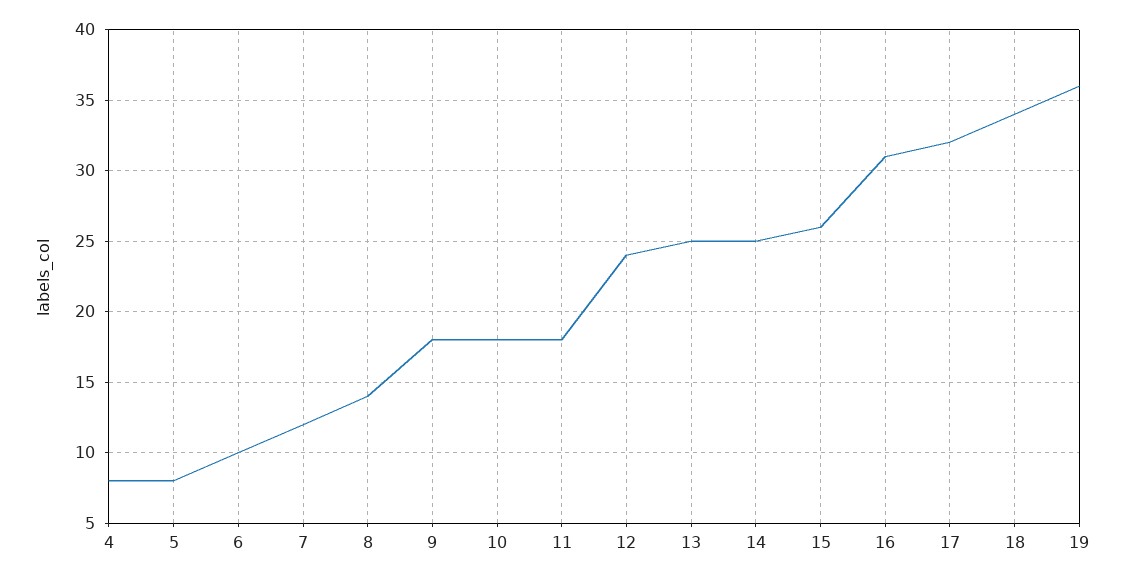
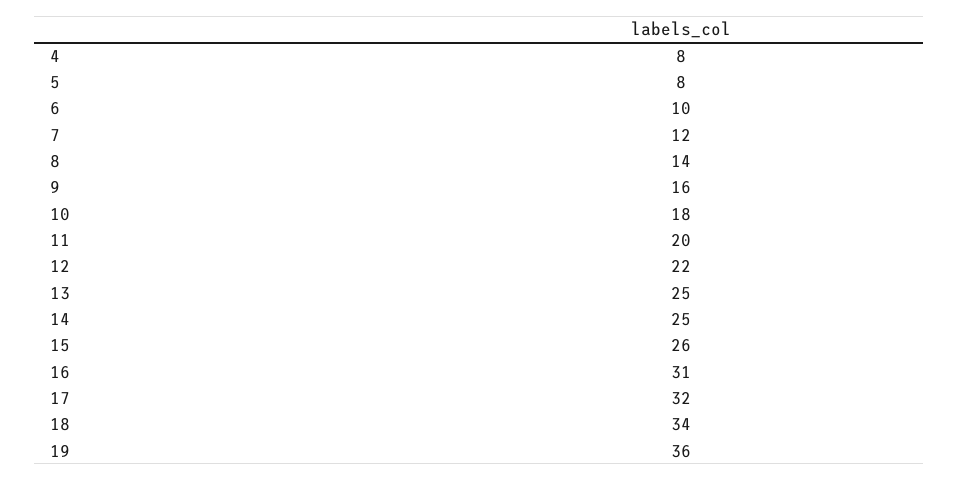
  {
    "4": 8,
    "5": 8,
    "6": 10,
    "7": 12,
    "8": 14,
-   "9": 18,
+   "9": 16,
    "10": 18,
-   "11": 18,
+   "11": 20,
-   "12": 24,
+   "12": 22,
    "13": 25,
    "14": 25,
    "15": 26,
    "16": 31,
    "17": 32,
    "18": 34,
    "19": 36
  }

